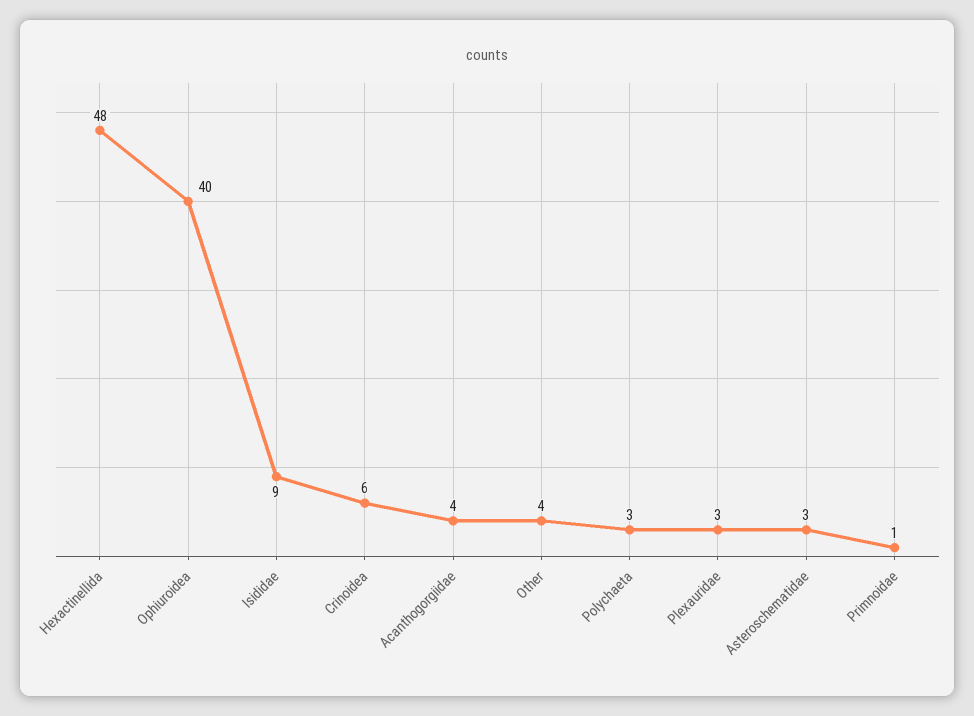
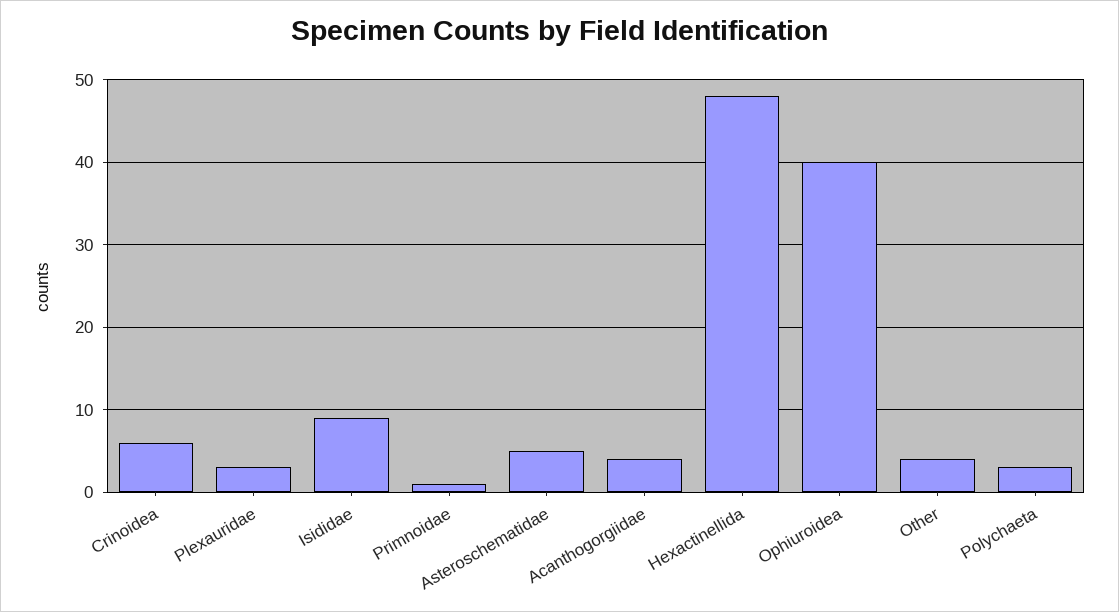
  {
    "Hexactinellida": 48,
    "Ophiuroidea": 40,
    "Isididae": 9,
    "Crinoidea": 6,
    "Acanthogorgiidae": 4,
    "Other": 4,
    "Polychaeta": 3,
    "Plexauridae": 3,
-   "Asteroschematidae": 3,
+   "Asteroschematidae": 5,
    "Primnoidae": 1
  }

